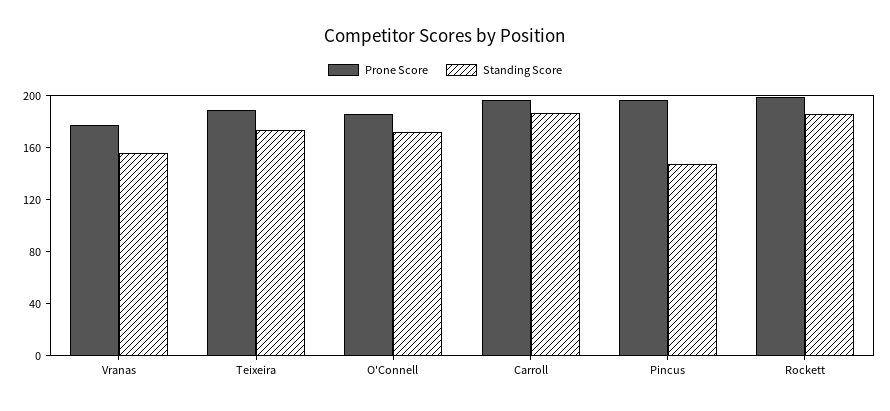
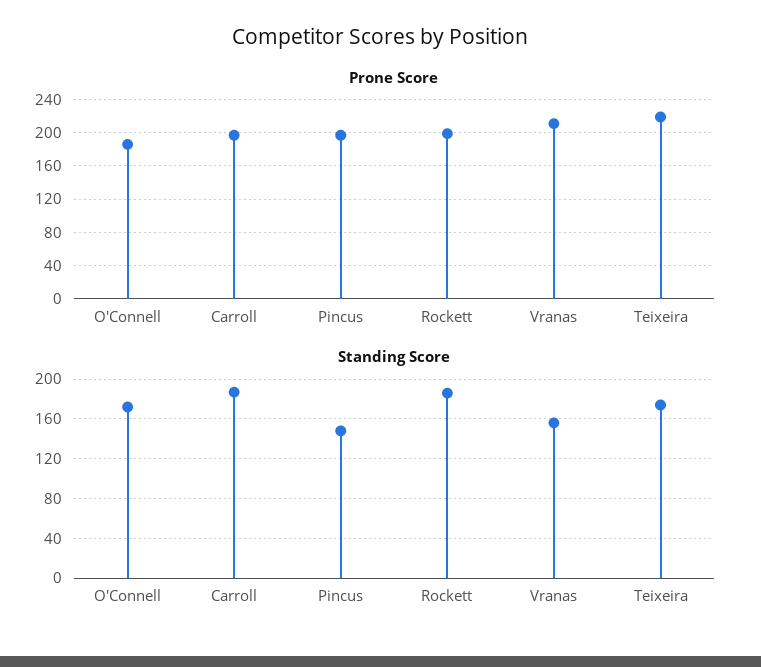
  {
    "Prone Score": {
-     "Vranas": 180,
+     "Vranas": 210,
-     "Teixeira": 190,
+     "Teixeira": 220,
      "O'Connell": 190,
      "Carroll": 200,
      "Pincus": 200,
      "Rockett": 200
    },
    "Standing Score": {
      "Vranas": 160,
      "Teixeira": 170,
      "O'Connell": 170,
      "Carroll": 190,
      "Pincus": 150,
      "Rockett": 190
    }
  }

